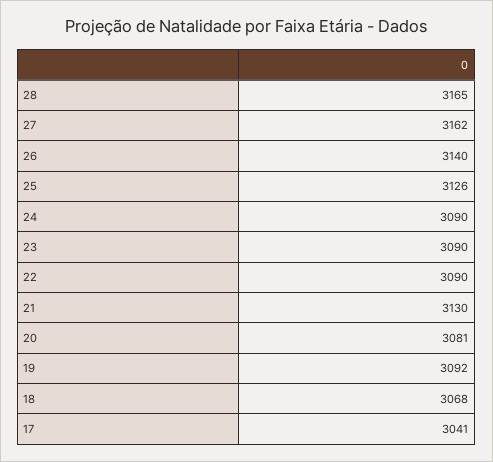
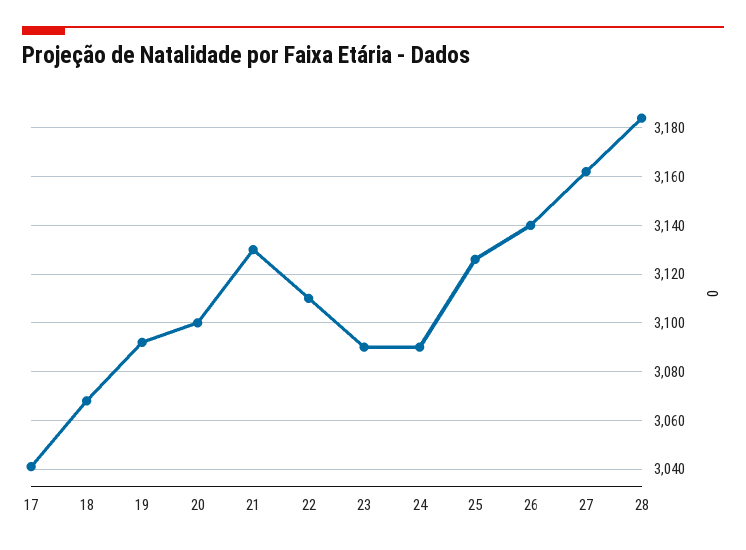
  {
-   "28": 3165,
+   "28": 3185,
    "27": 3162,
    "26": 3140,
    "25": 3126,
    "24": 3090,
    "23": 3090,
-   "22": 3090,
+   "22": 3110,
    "21": 3130,
-   "20": 3081,
+   "20": 3100,
    "19": 3092,
    "18": 3068,
    "17": 3041
  }

